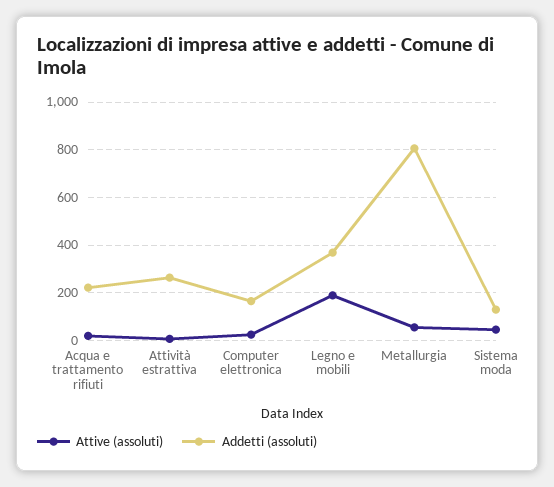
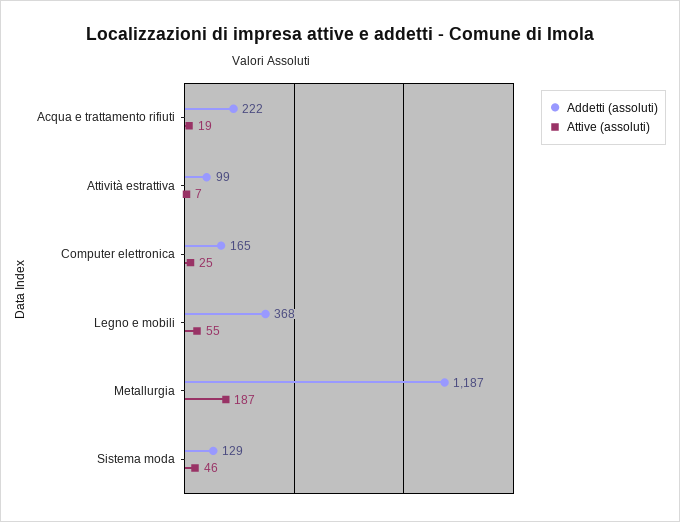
  {
    "Attive (assoluti)": {
      "Acqua e trattamento rifiuti": 19,
      "Attività estrattiva": 7,
      "Computer elettronica": 25,
-     "Legno e mobili": 200,
+     "Legno e mobili": 55,
-     "Metallurgia": 50,
+     "Metallurgia": 187,
      "Sistema moda": 46
    },
    "Addetti (assoluti)": {
      "Acqua e trattamento rifiuti": 222,
-     "Attività estrattiva": 250,
+     "Attività estrattiva": 99,
      "Computer elettronica": 165,
      "Legno e mobili": 368,
-     "Metallurgia": 800,
+     "Metallurgia": 1187,
      "Sistema moda": 129
    }
  }

